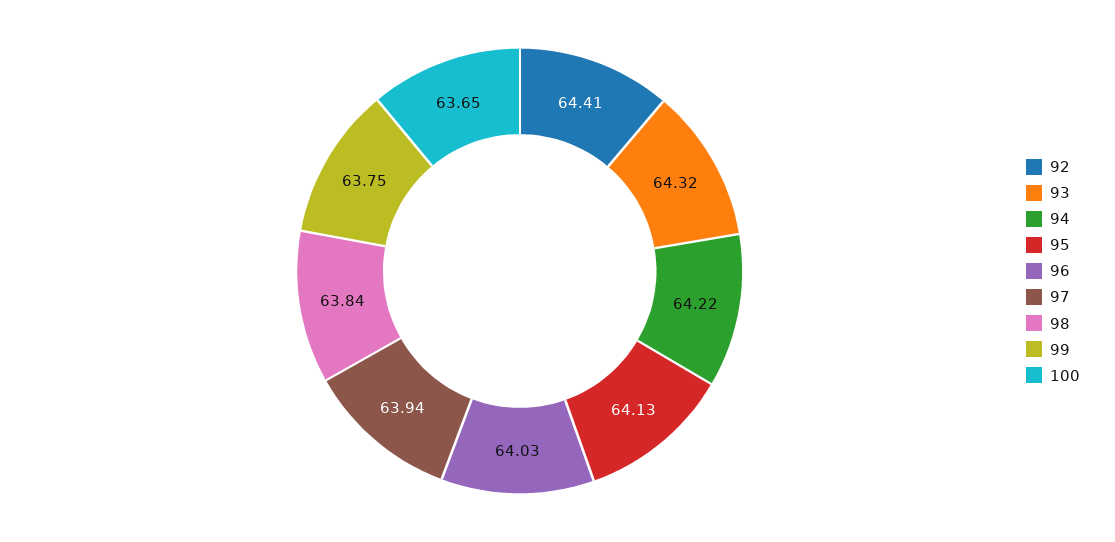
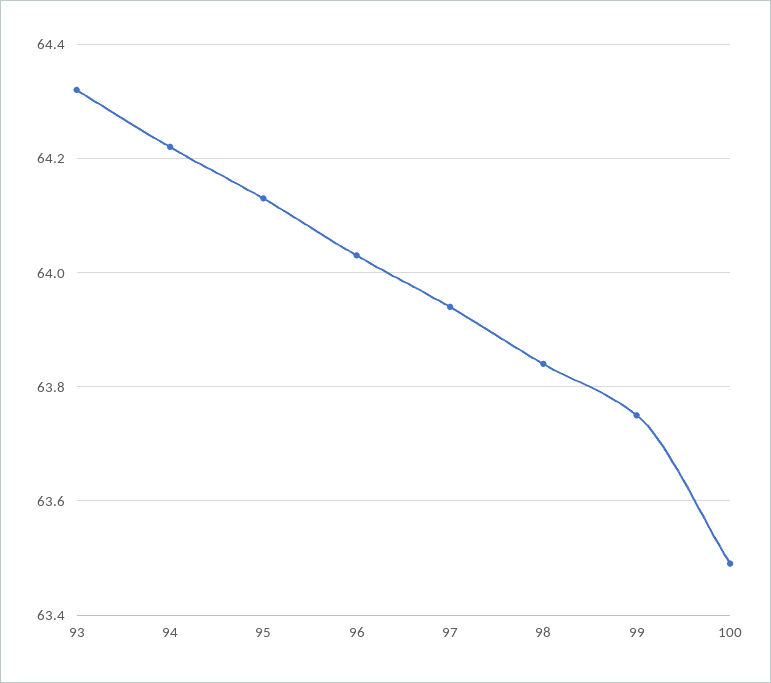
  {
-   "92": 64.41,
    "93": 64.32,
    "94": 64.22,
    "95": 64.13,
    "96": 64.03,
    "97": 63.94,
    "98": 63.84,
    "99": 63.75,
-   "100": 63.65
+   "100": 63.5
  }

